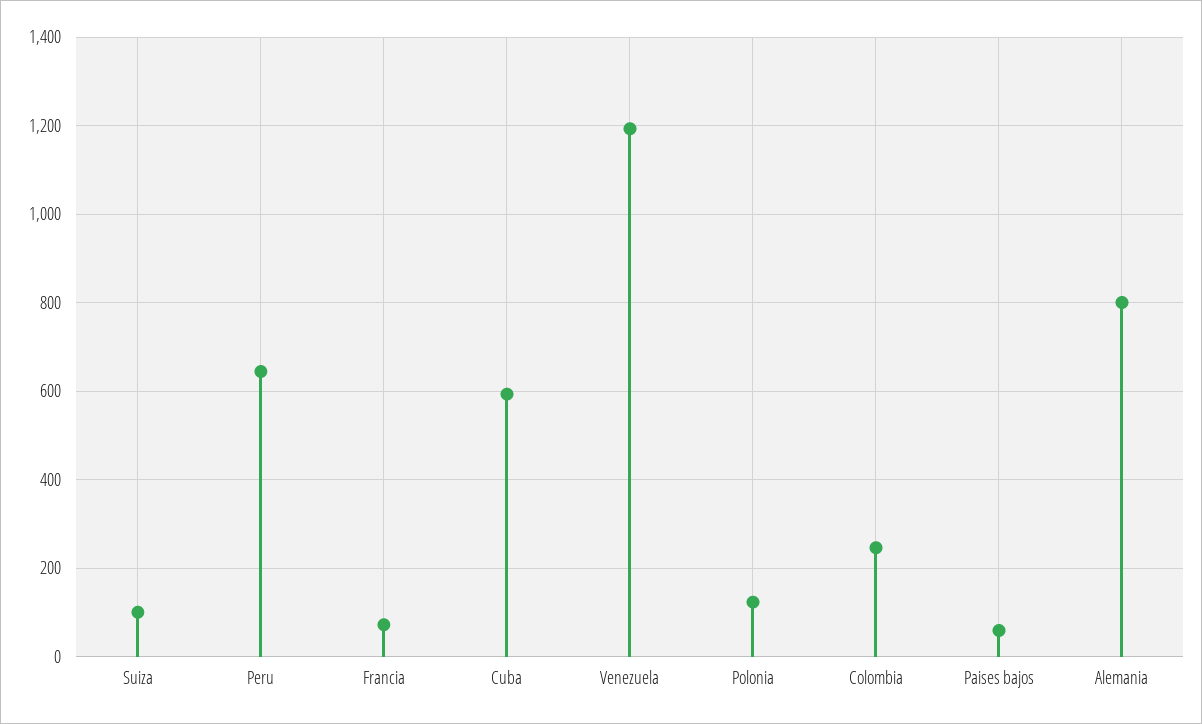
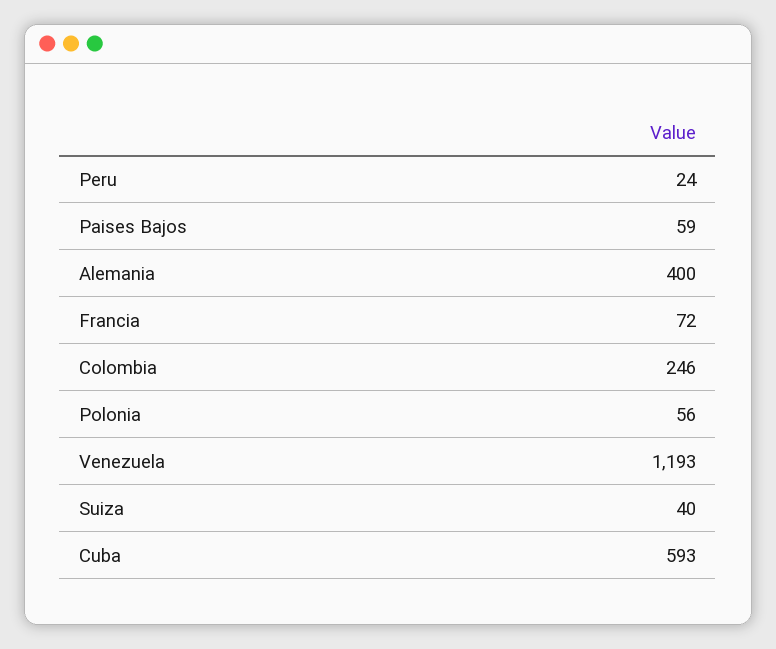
  {
-   "Suiza": 100,
+   "Suiza": 40,
-   "Peru": 640,
+   "Peru": 24,
    "Francia": 72,
    "Cuba": 593,
    "Venezuela": 1193,
-   "Polonia": 120,
+   "Polonia": 56,
    "Colombia": 246,
    "Paises bajos": 59,
-   "Alemania": 800
+   "Alemania": 400
  }

